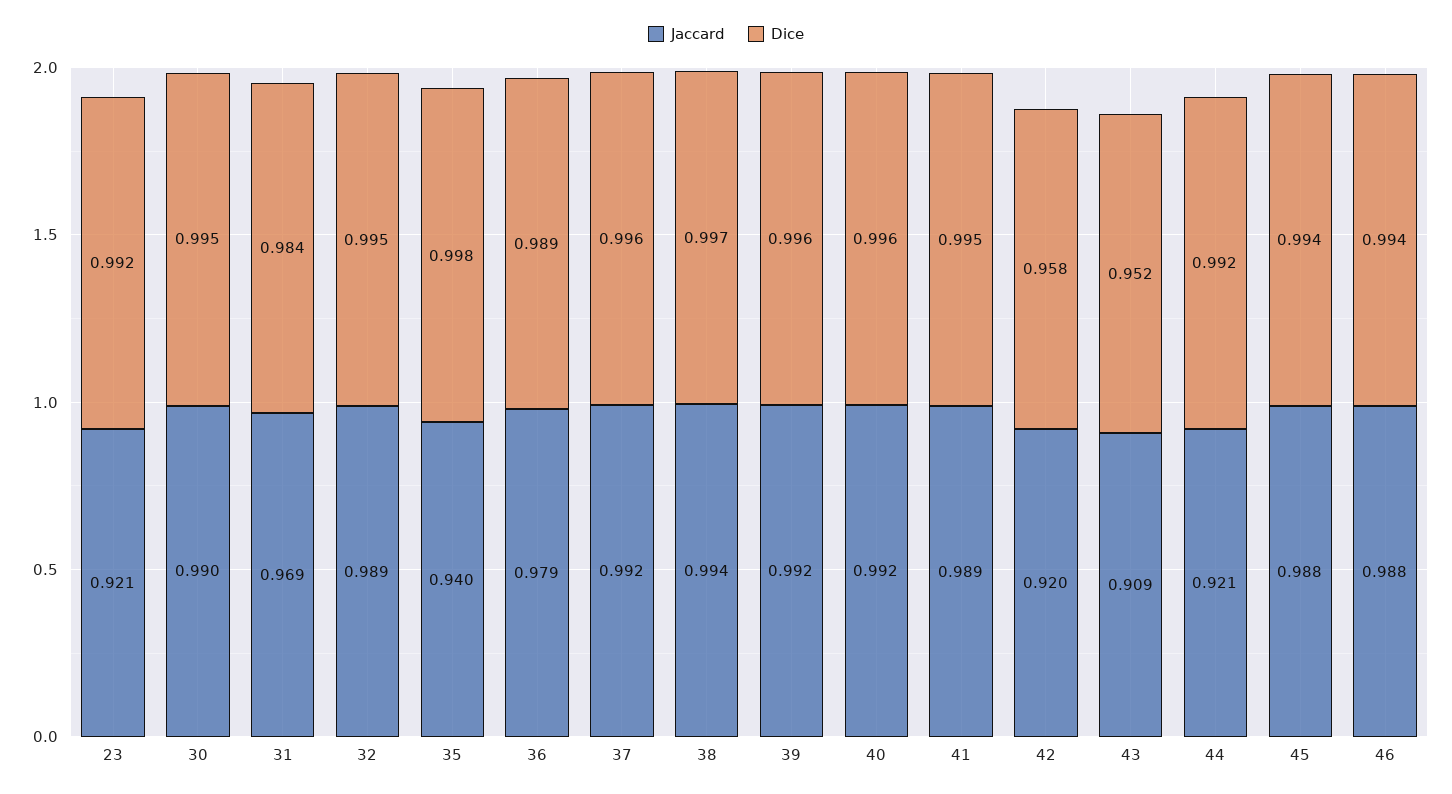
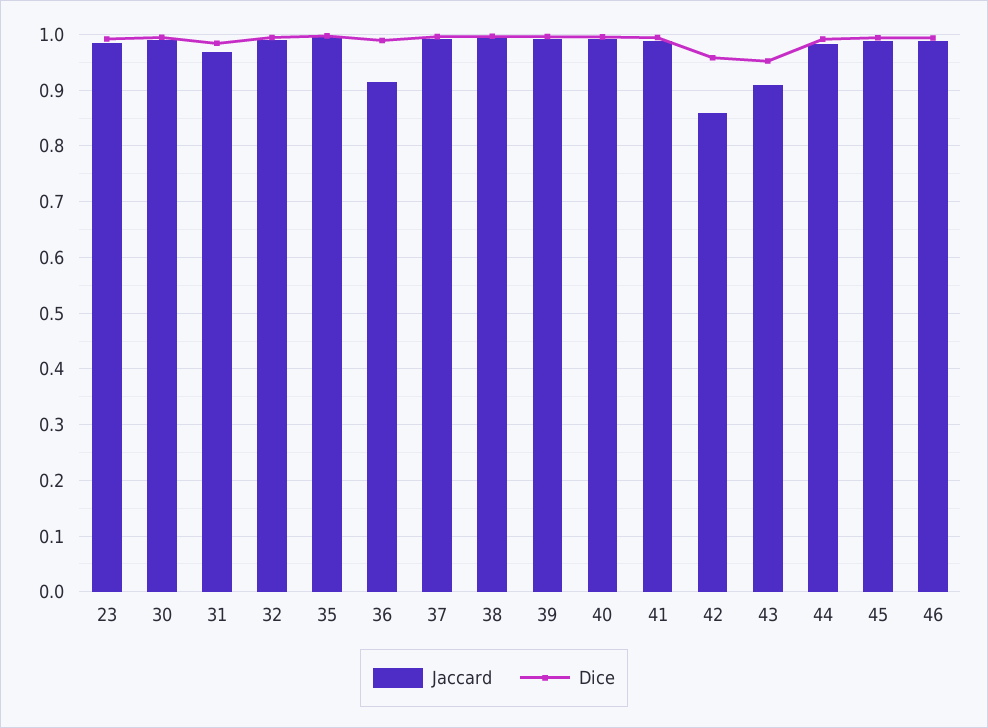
  {
    "Jaccard": {
-     "23": 0.921,
+     "23": 0.98,
      "30": 0.99,
      "31": 0.969,
      "32": 0.989,
-     "35": 0.94,
+     "35": 1,
-     "36": 0.979,
+     "36": 0.92,
      "37": 0.992,
      "38": 0.994,
      "39": 0.992,
      "40": 0.992,
      "41": 0.989,
-     "42": 0.92,
+     "42": 0.86,
      "43": 0.909,
-     "44": 0.921,
+     "44": 0.98,
      "45": 0.988,
      "46": 0.988
    },
    "Dice": {
      "23": 0.992,
      "30": 0.995,
      "31": 0.984,
      "32": 0.995,
      "35": 0.998,
      "36": 0.989,
      "37": 0.996,
      "38": 0.997,
      "39": 0.996,
      "40": 0.996,
      "41": 0.995,
      "42": 0.958,
      "43": 0.952,
      "44": 0.992,
      "45": 0.994,
      "46": 0.994
    }
  }

